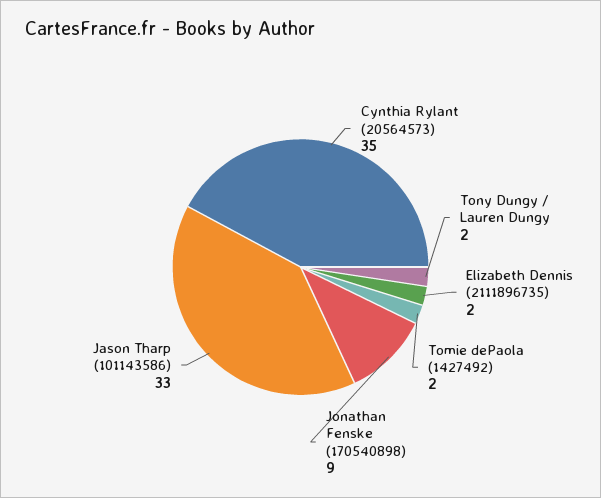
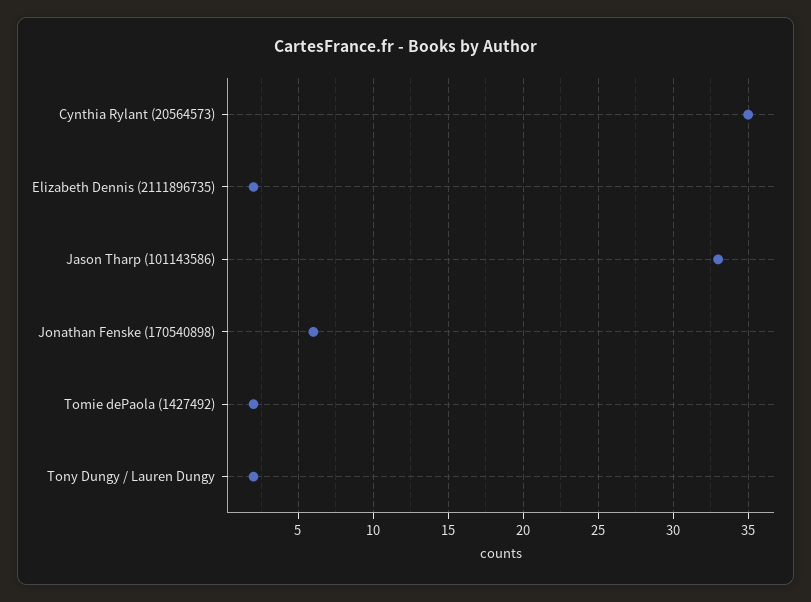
  {
    "Cynthia Rylant (20564573)": 35,
    "Tony Dungy / Lauren Dungy": 2,
    "Elizabeth Dennis (2111896735)": 2,
    "Tomie dePaola (1427492)": 2,
-   "Jonathan Fenske (170540898)": 9,
+   "Jonathan Fenske (170540898)": 6,
    "Jason Tharp (101143586)": 33
  }

